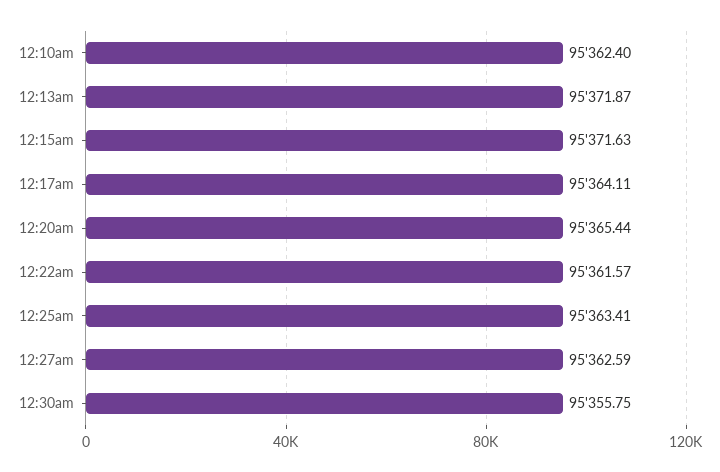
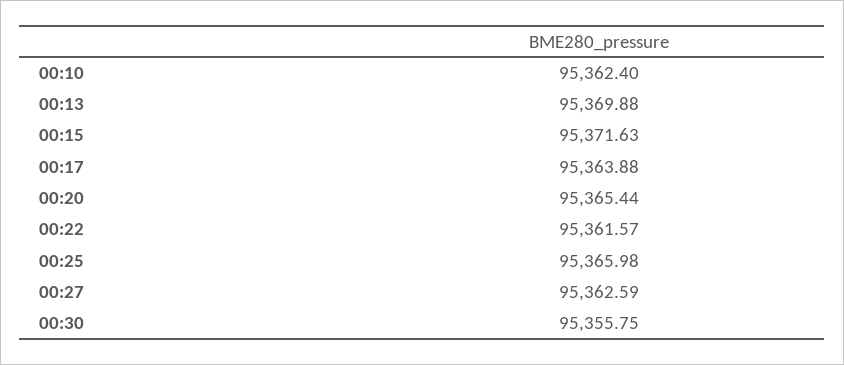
  {
    "12:10am": 95362.4,
-   "12:13am": 95371.87,
+   "12:13am": 95369.88,
    "12:15am": 95371.63,
-   "12:17am": 95364.11,
+   "12:17am": 95363.88,
    "12:20am": 95365.44,
    "12:22am": 95361.57,
-   "12:25am": 95363.41,
+   "12:25am": 95365.98,
    "12:27am": 95362.59,
    "12:30am": 95355.75
  }

